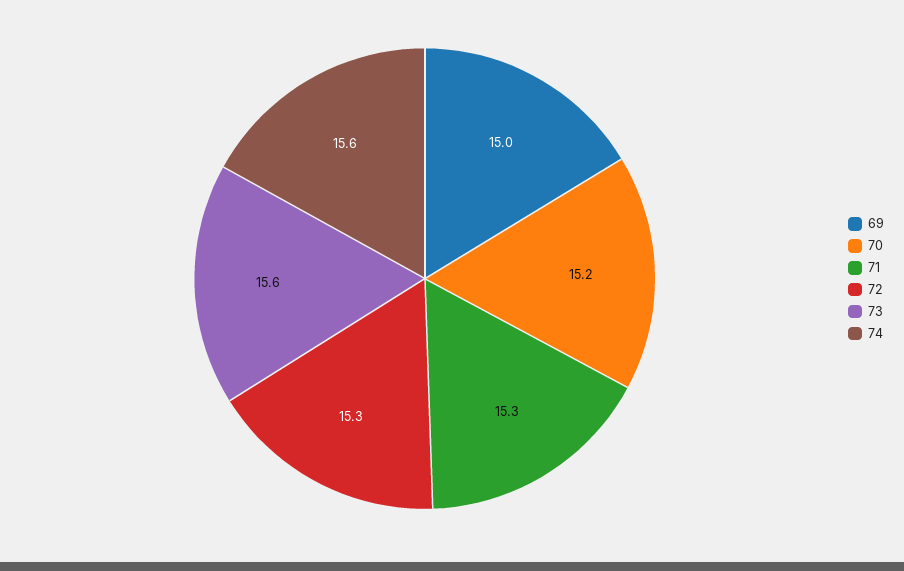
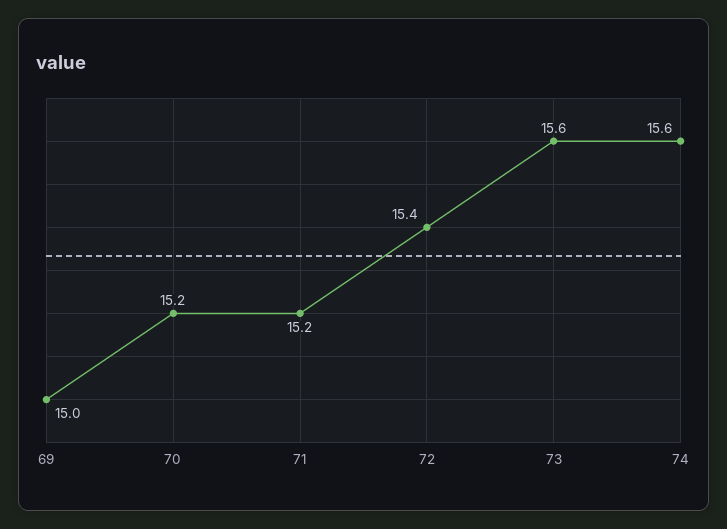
  {
    "69": 15,
    "70": 15.2,
-   "71": 15.3,
+   "71": 15.2,
-   "72": 15.3,
+   "72": 15.4,
    "73": 15.6,
    "74": 15.6
  }

